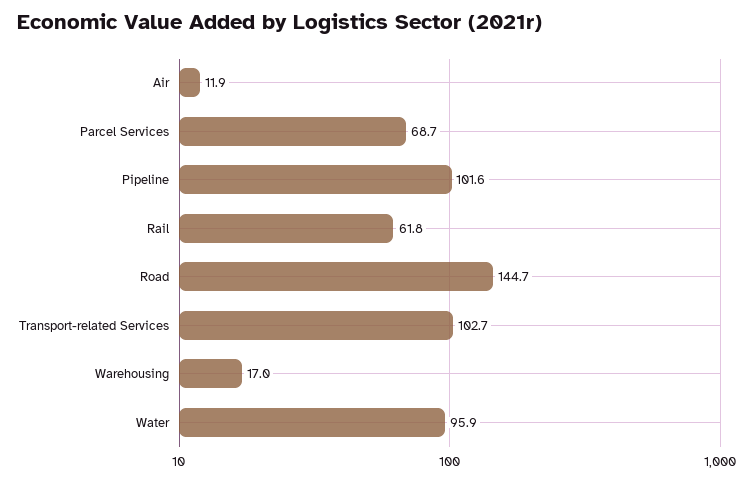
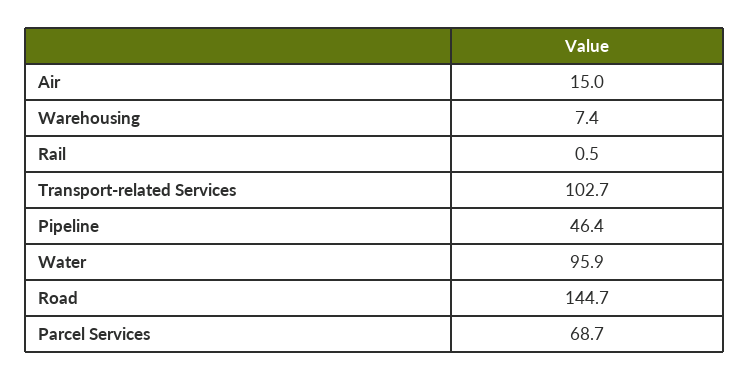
  {
-   "Air": 11.9,
+   "Air": 15,
    "Parcel Services": 68.7,
-   "Pipeline": 101.6,
+   "Pipeline": 46.4,
-   "Rail": 61.8,
+   "Rail": 0.5,
    "Road": 144.7,
    "Transport-related Services": 102.7,
-   "Warehousing": 17,
+   "Warehousing": 7.4,
    "Water": 95.9
  }

